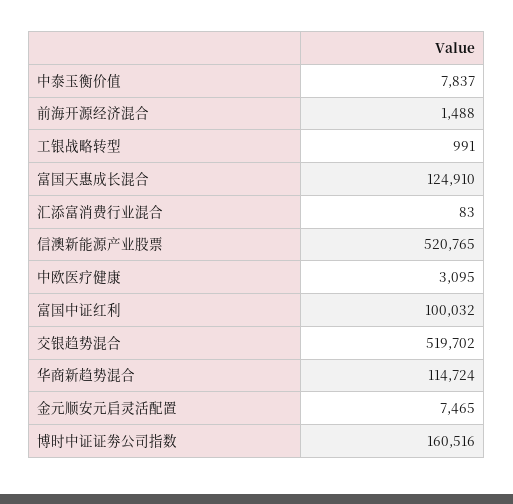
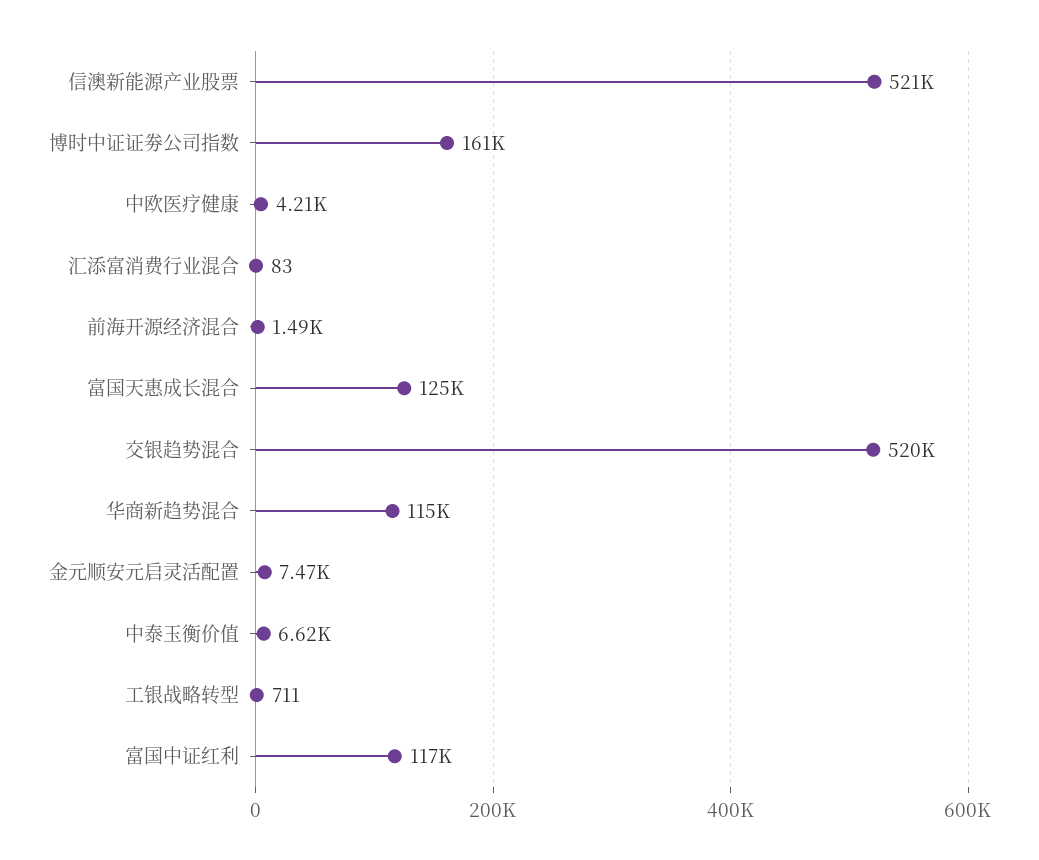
  {
-   "中泰玉衡价值": 7837,
+   "中泰玉衡价值": 6620,
    "前海开源经济混合": 1488,
-   "工银战略转型": 991,
+   "工银战略转型": 711,
    "富国天惠成长混合": 124910,
    "汇添富消费行业混合": 83,
    "信澳新能源产业股票": 520765,
-   "中欧医疗健康": 3095,
+   "中欧医疗健康": 4210,
-   "富国中证红利": 100032,
+   "富国中证红利": 117000,
    "交银趋势混合": 519702,
    "华商新趋势混合": 114724,
    "金元顺安元启灵活配置": 7465,
    "博时中证证劵公司指数": 160516
  }

